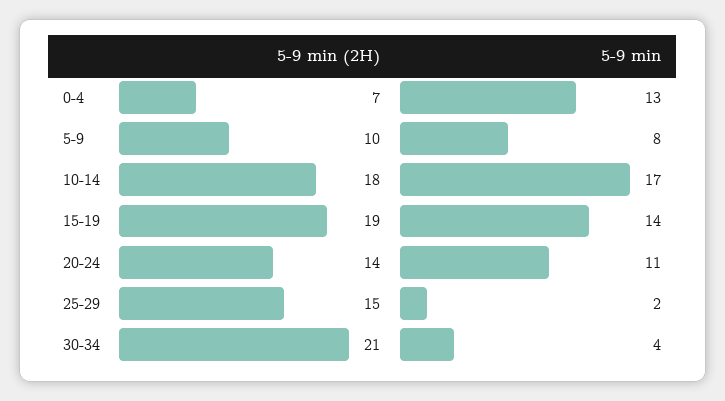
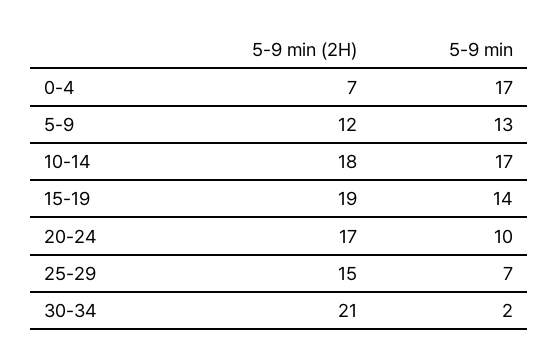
  {
    "5-9 min (2H)": {
      "0-4": 7,
-     "5-9": 10,
+     "5-9": 12,
      "10-14": 18,
      "15-19": 19,
-     "20-24": 14,
+     "20-24": 17,
      "25-29": 15,
      "30-34": 21
    },
    "5-9 min": {
-     "0-4": 13,
+     "0-4": 17,
-     "5-9": 8,
+     "5-9": 13,
      "10-14": 17,
      "15-19": 14,
-     "20-24": 11,
+     "20-24": 10,
-     "25-29": 2,
+     "25-29": 7,
-     "30-34": 4
+     "30-34": 2
    }
  }

